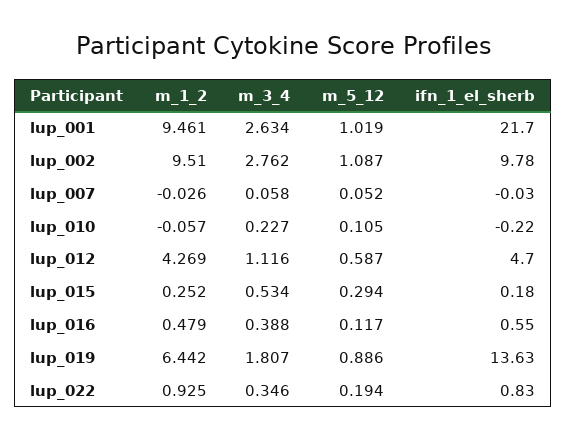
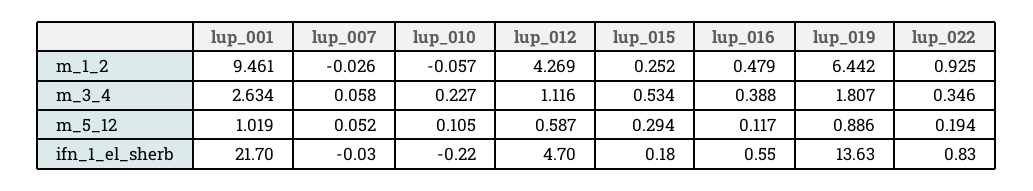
  {
    "m_1_2": {
      "lup_001": 9.461,
-     "lup_002": 9.51,
      "lup_007": -0.026,
      "lup_010": -0.057,
      "lup_012": 4.269,
      "lup_015": 0.252,
      "lup_016": 0.479,
      "lup_019": 6.442,
      "lup_022": 0.925
    },
    "m_3_4": {
      "lup_001": 2.634,
-     "lup_002": 2.762,
      "lup_007": 0.058,
      "lup_010": 0.227,
      "lup_012": 1.116,
      "lup_015": 0.534,
      "lup_016": 0.388,
      "lup_019": 1.807,
      "lup_022": 0.346
    },
    "m_5_12": {
      "lup_001": 1.019,
-     "lup_002": 1.087,
      "lup_007": 0.052,
      "lup_010": 0.105,
      "lup_012": 0.587,
      "lup_015": 0.294,
      "lup_016": 0.117,
      "lup_019": 0.886,
      "lup_022": 0.194
    },
    "ifn_1_el_sherb": {
      "lup_001": 21.7,
-     "lup_002": 9.78,
      "lup_007": -0.03,
      "lup_010": -0.22,
      "lup_012": 4.7,
      "lup_015": 0.18,
      "lup_016": 0.55,
      "lup_019": 13.63,
      "lup_022": 0.83
    }
  }

